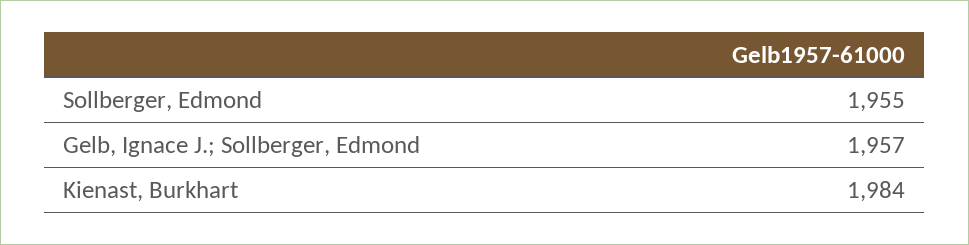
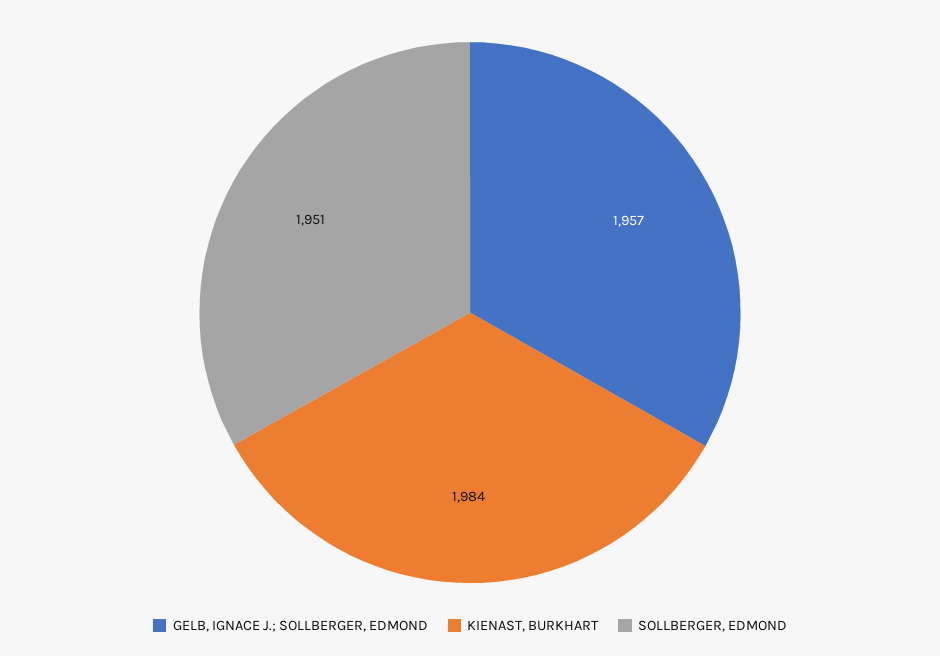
  {
-   "Sollberger, Edmond": 1955,
+   "Sollberger, Edmond": 1951,
    "Gelb, Ignace J.; Sollberger, Edmond": 1957,
    "Kienast, Burkhart": 1984
  }

